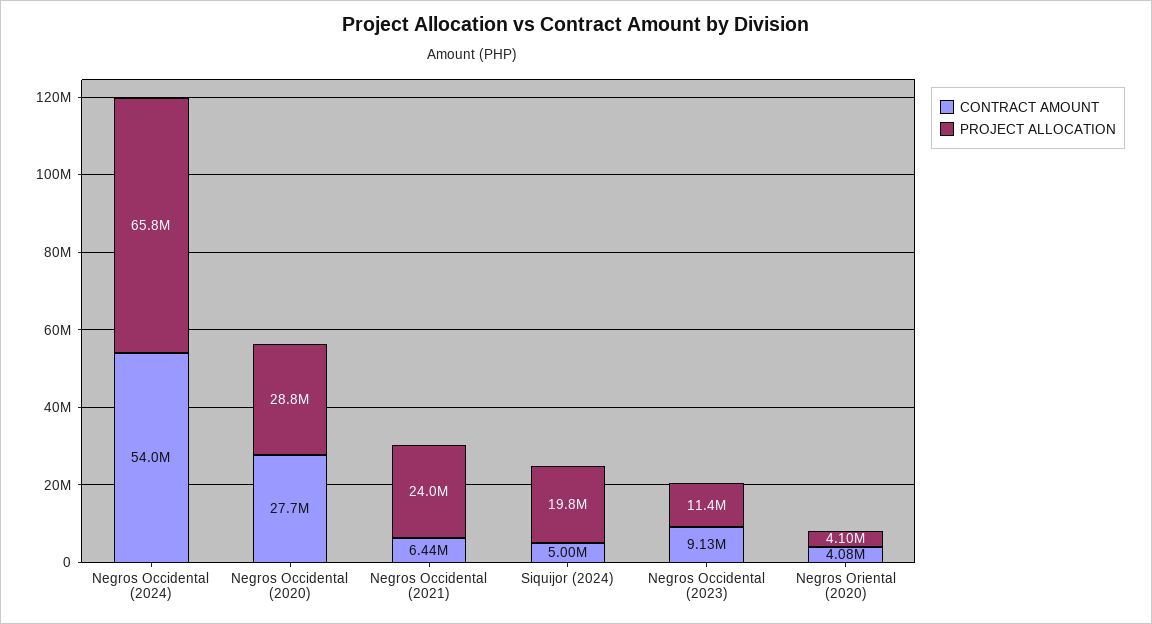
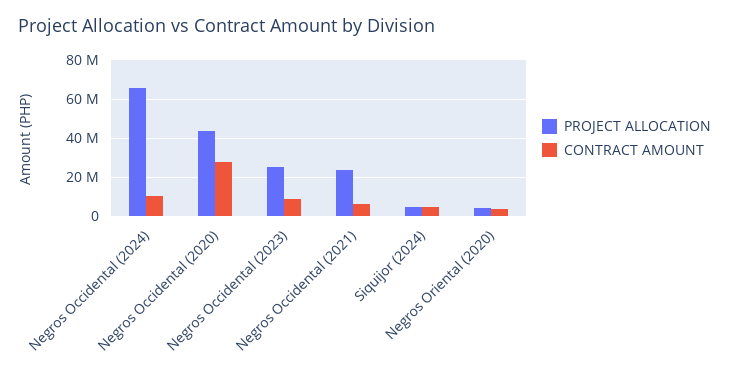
  {
    "CONTRACT AMOUNT": {
-     "Negros Occidental (2024)": 54000000,
+     "Negros Occidental (2024)": 10000000,
      "Negros Occidental (2020)": 27700000,
      "Negros Occidental (2021)": 6440000,
      "Siquijor (2024)": 5000000,
      "Negros Occidental (2023)": 9130000,
      "Negros Oriental (2020)": 4080000
    },
    "PROJECT ALLOCATION": {
      "Negros Occidental (2024)": 65800000,
-     "Negros Occidental (2020)": 28800000,
+     "Negros Occidental (2020)": 45000000,
      "Negros Occidental (2021)": 24000000,
-     "Siquijor (2024)": 19800000,
+     "Siquijor (2024)": 5000000,
-     "Negros Occidental (2023)": 11400000,
+     "Negros Occidental (2023)": 25000000,
      "Negros Oriental (2020)": 4100000
    }
  }

